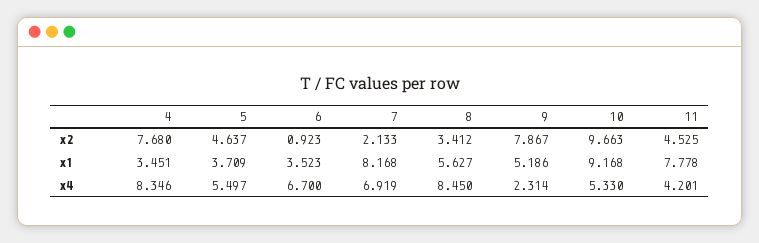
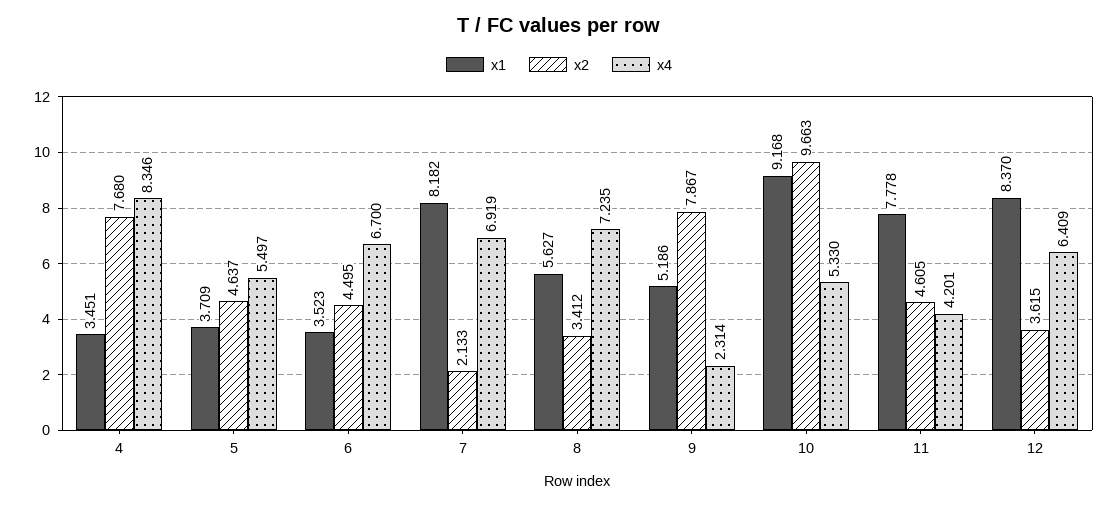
  {
    "x2": {
      "4": 7.68,
      "5": 4.637,
-     "6": 0.923,
+     "6": 4.495,
      "7": 2.133,
      "8": 3.412,
      "9": 7.867,
      "10": 9.663,
-     "11": 4.525
+     "11": 4.605,
+     "12": 3.615
    },
    "x1": {
      "4": 3.451,
      "5": 3.709,
      "6": 3.523,
-     "7": 8.168,
+     "7": 8.182,
      "8": 5.627,
      "9": 5.186,
      "10": 9.168,
-     "11": 7.778
+     "11": 7.778,
+     "12": 8.37
    },
    "x4": {
      "4": 8.346,
      "5": 5.497,
      "6": 6.7,
      "7": 6.919,
-     "8": 8.45,
+     "8": 7.235,
      "9": 2.314,
      "10": 5.33,
-     "11": 4.201
+     "11": 4.201,
+     "12": 6.409
    }
  }

